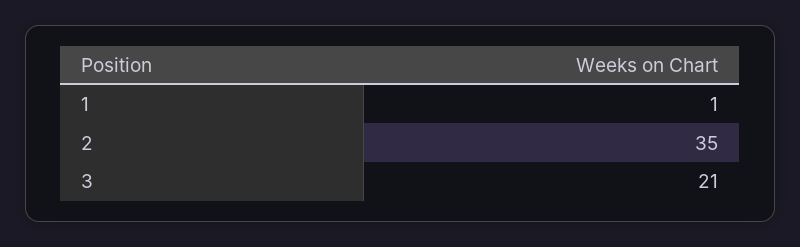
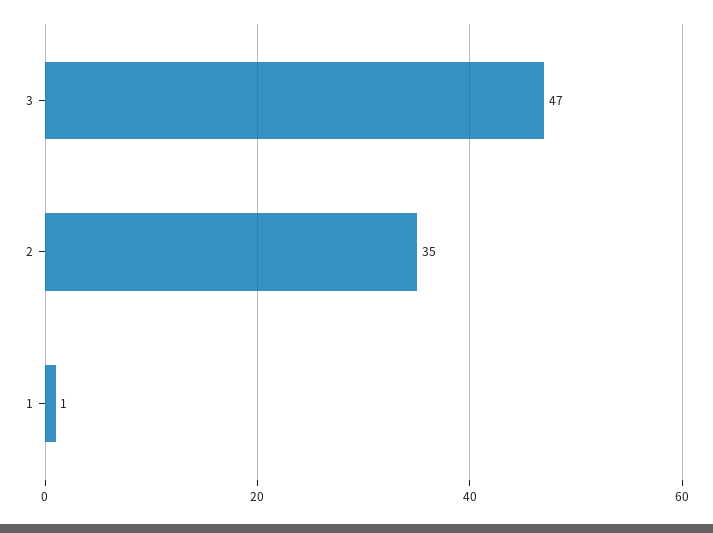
  {
    "1": 1,
    "2": 35,
-   "3": 21
+   "3": 47
  }

